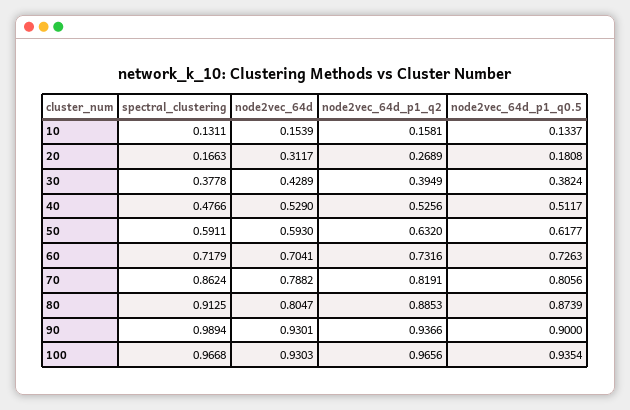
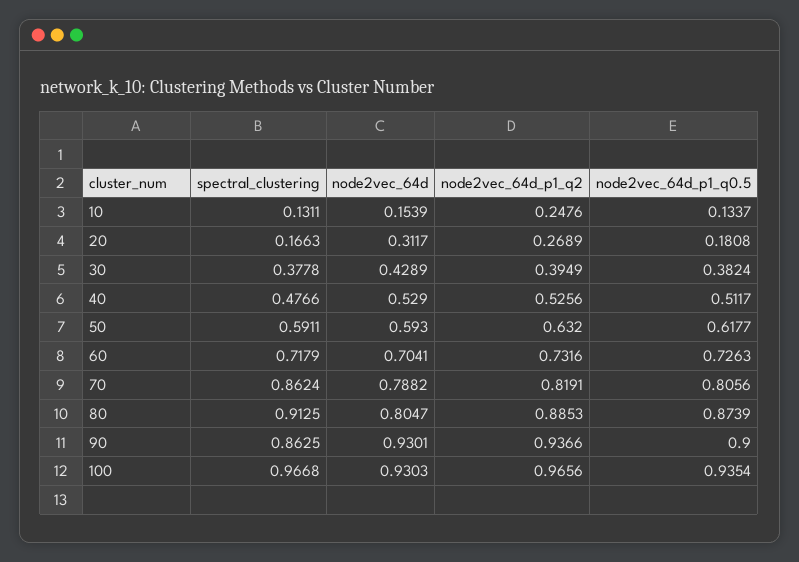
  {
    "spectral_clustering": {
      "10": 0.1311,
      "20": 0.1663,
      "30": 0.3778,
      "40": 0.4766,
      "50": 0.5911,
      "60": 0.7179,
      "70": 0.8624,
      "80": 0.9125,
-     "90": 0.9894,
+     "90": 0.8625,
      "100": 0.9668
    },
    "node2vec_64d": {
      "10": 0.1539,
      "20": 0.3117,
      "30": 0.4289,
      "40": 0.529,
      "50": 0.593,
      "60": 0.7041,
      "70": 0.7882,
      "80": 0.8047,
      "90": 0.9301,
      "100": 0.9303
    },
    "node2vec_64d_p1_q2": {
-     "10": 0.1581,
+     "10": 0.2476,
      "20": 0.2689,
      "30": 0.3949,
      "40": 0.5256,
      "50": 0.632,
      "60": 0.7316,
      "70": 0.8191,
      "80": 0.8853,
      "90": 0.9366,
      "100": 0.9656
    },
    "node2vec_64d_p1_q0.5": {
      "10": 0.1337,
      "20": 0.1808,
      "30": 0.3824,
      "40": 0.5117,
      "50": 0.6177,
      "60": 0.7263,
      "70": 0.8056,
      "80": 0.8739,
      "90": 0.9,
      "100": 0.9354
    }
  }

